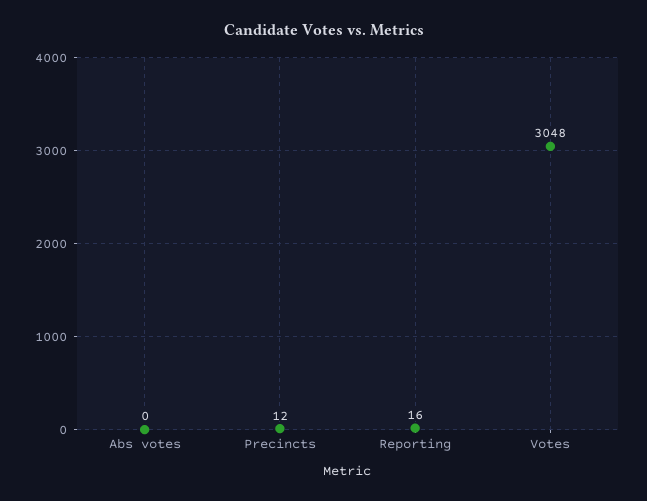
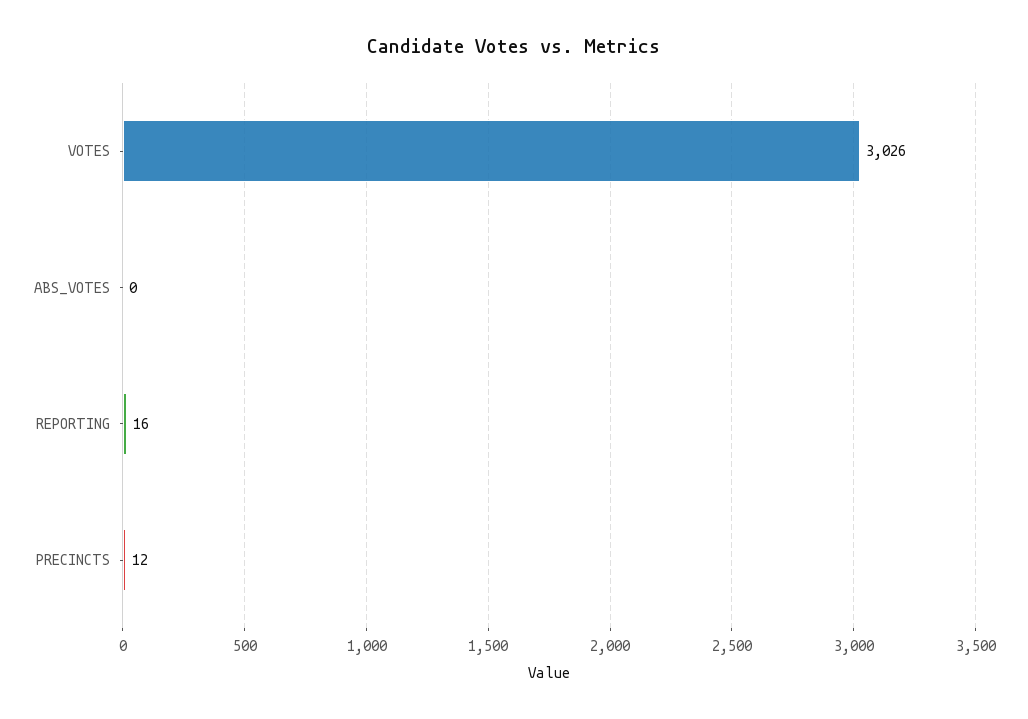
  {
    "Abs votes": 0,
    "Precincts": 12,
    "Reporting": 16,
-   "Votes": 3048
+   "Votes": 3026
  }

